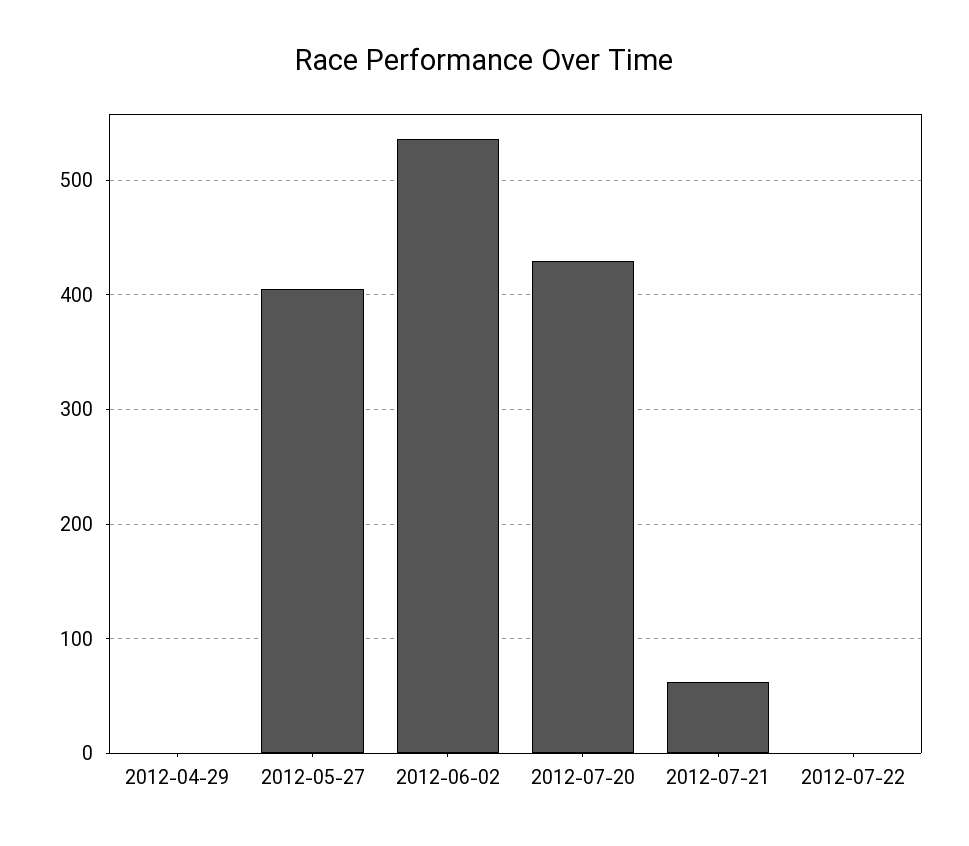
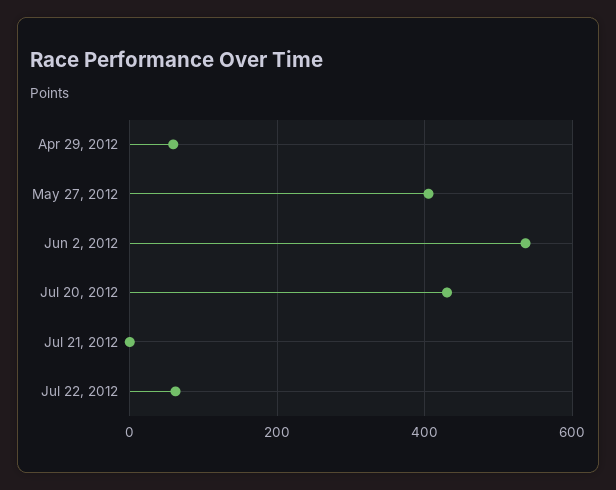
  {
-   "2012-04-29": 0,
+   "2012-04-29": 60,
    "2012-05-27": 410,
    "2012-06-02": 540,
    "2012-07-20": 430,
-   "2012-07-21": 60,
+   "2012-07-21": 0,
-   "2012-07-22": 0
+   "2012-07-22": 60
  }

